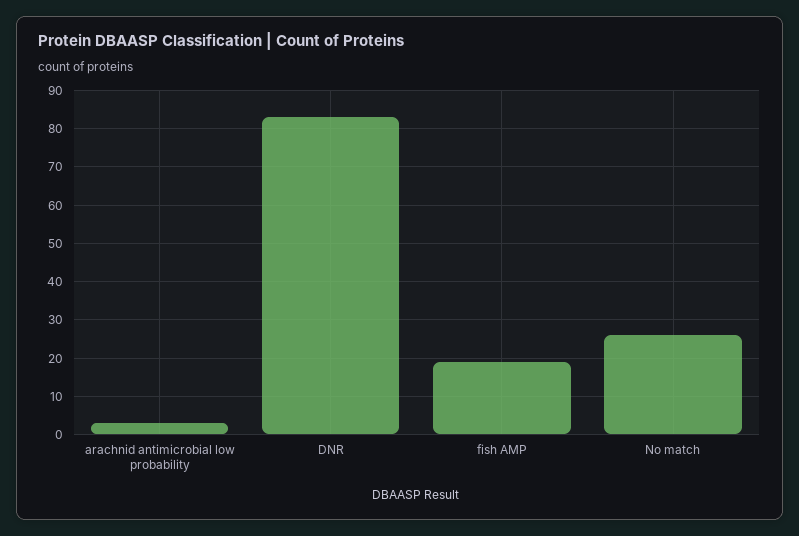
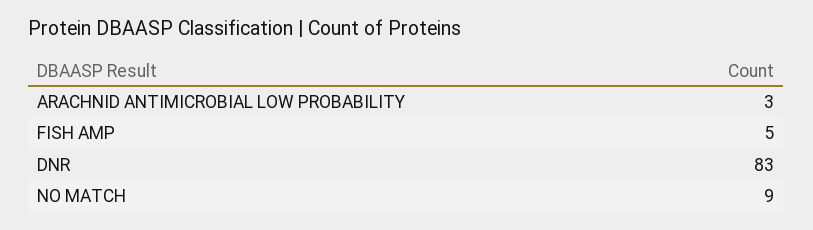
  {
    "arachnid antimicrobial low probability": 3,
    "DNR": 83,
-   "fish AMP": 20,
+   "fish AMP": 5,
-   "No match": 25
+   "No match": 9
  }

